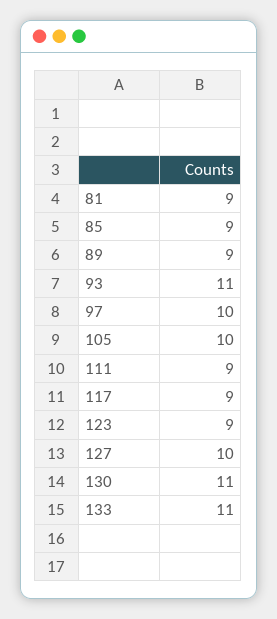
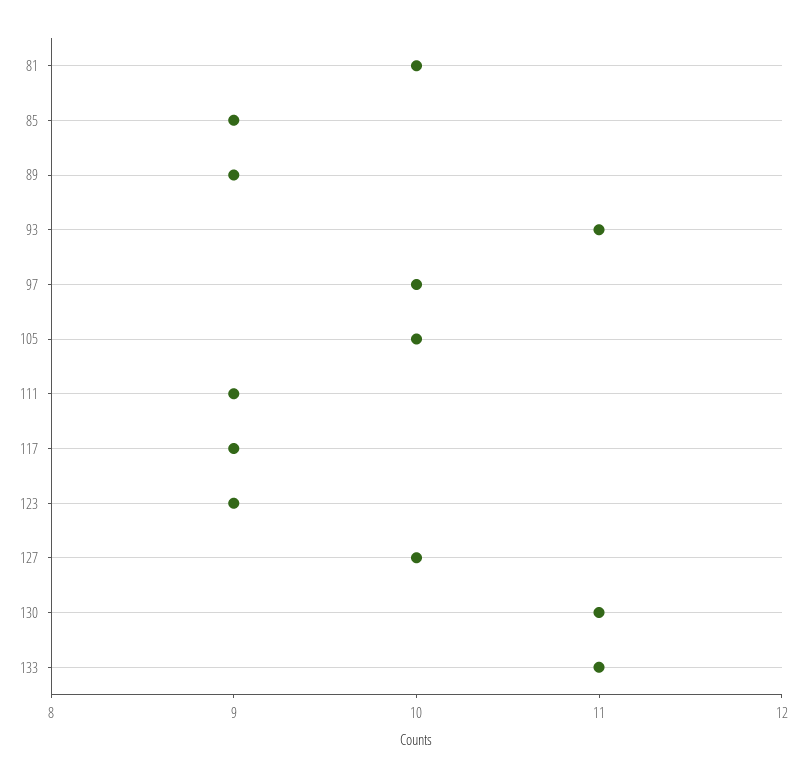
  {
-   "81": 9,
+   "81": 10,
    "85": 9,
    "89": 9,
    "93": 11,
    "97": 10,
    "105": 10,
    "111": 9,
    "117": 9,
    "123": 9,
    "127": 10,
    "130": 11,
    "133": 11
  }

